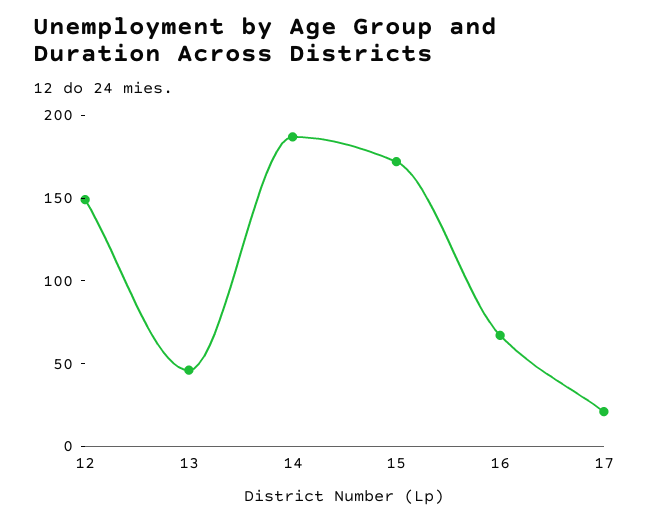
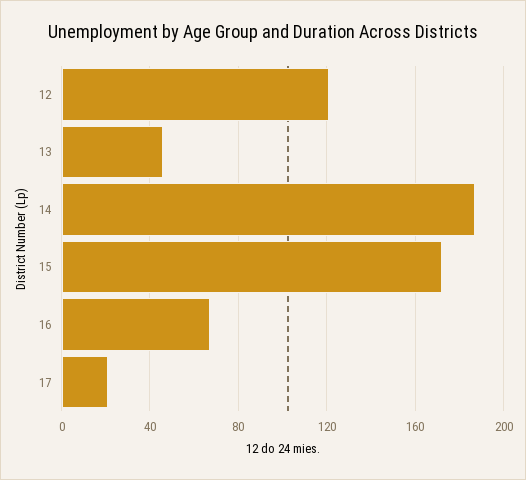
  {
-   "12": 150,
+   "12": 120,
    "13": 45,
    "14": 185,
    "15": 170,
    "16": 65,
    "17": 20
  }

